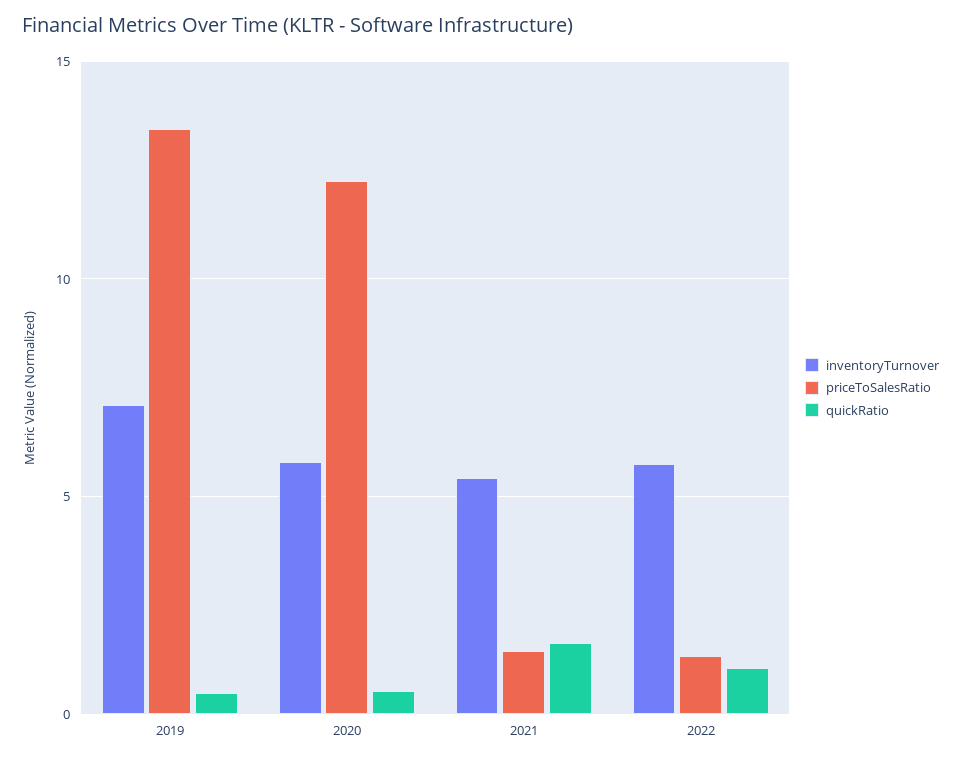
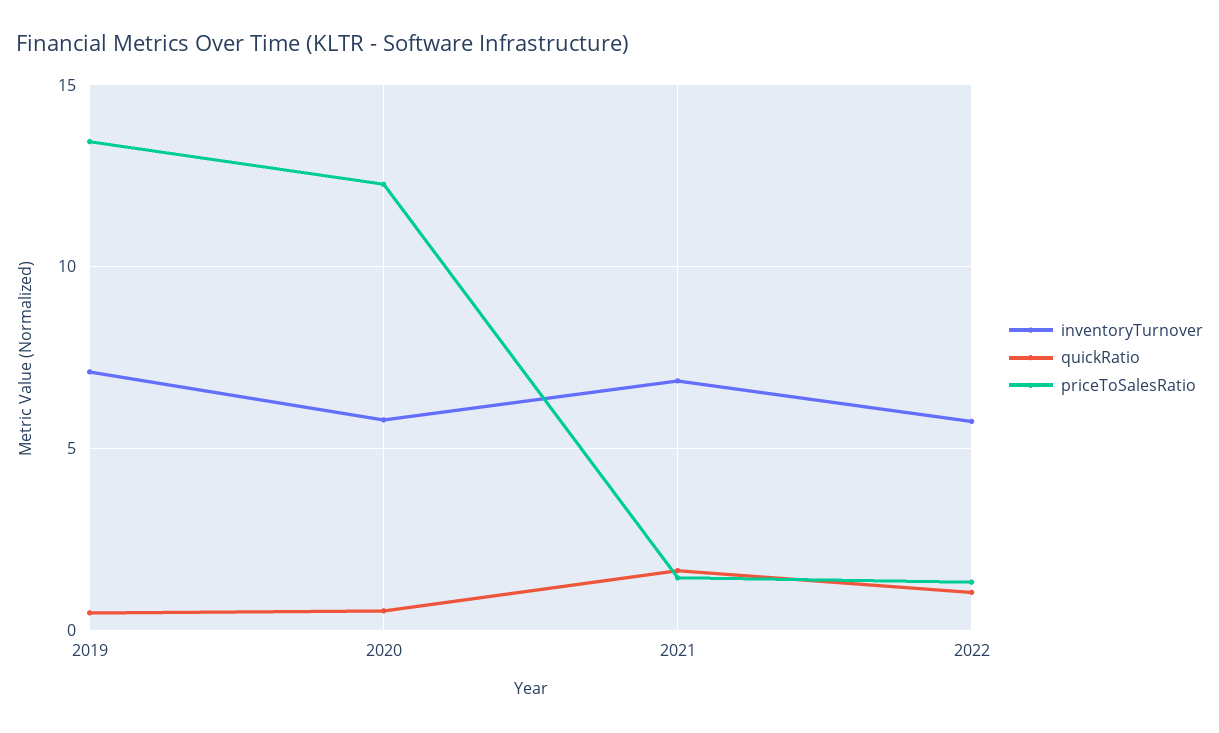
  {
    "inventoryTurnover": {
      "2019": 7,
      "2020": 6,
-     "2021": 5.5,
+     "2021": 7,
      "2022": 6
    },
    "priceToSalesRatio": {
      "2019": 13.5,
      "2020": 12.5,
      "2021": 1.5,
      "2022": 1.5
    },
    "quickRatio": {
      "2019": 0.5,
      "2020": 0.5,
      "2021": 1.5,
      "2022": 1
    }
  }

